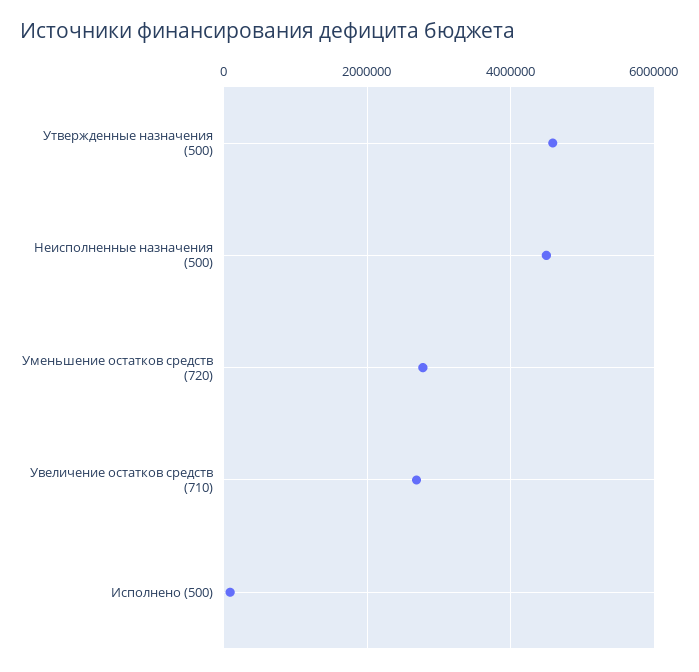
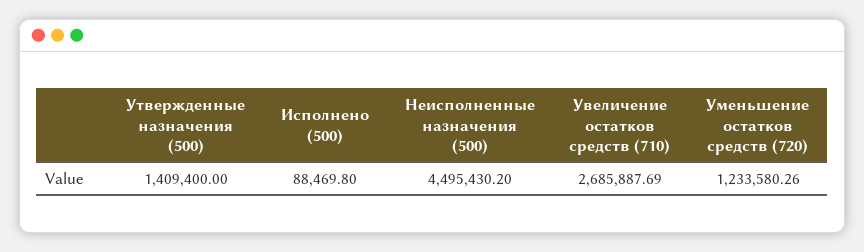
  {
-   "Утвержденные назначения (500)": 4600000,
+   "Утвержденные назначения (500)": 1409400,
    "Неисполненные назначения (500)": 4495430.2,
-   "Уменьшение остатков средств (720)": 2800000,
+   "Уменьшение остатков средств (720)": 1233580.26,
    "Увеличение остатков средств (710)": 2685887.69,
    "Исполнено (500)": 88469.8
  }

